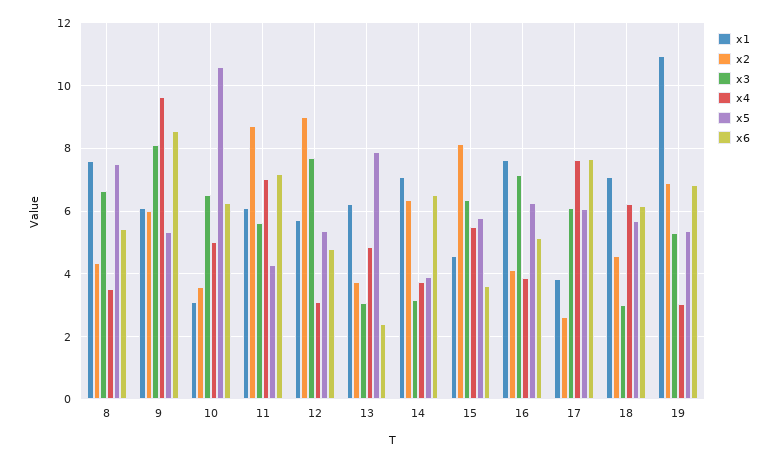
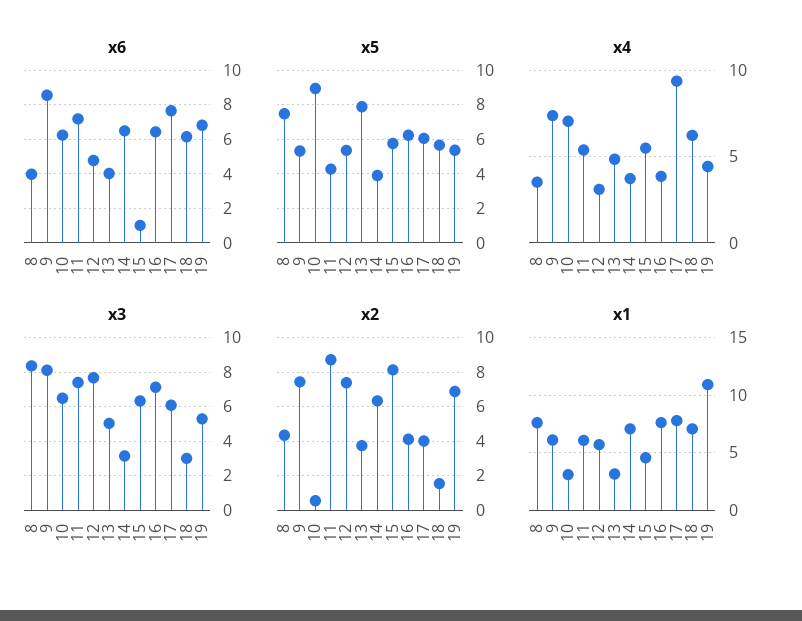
  {
    "x1": {
      "8": 7.6,
      "9": 6.2,
      "10": 3.2,
      "11": 6,
      "12": 5.8,
-     "13": 6.2,
+     "13": 3,
      "14": 7,
      "15": 4.6,
      "16": 7.6,
-     "17": 3.8,
+     "17": 8,
      "18": 7,
      "19": 11
    },
    "x2": {
      "8": 4.4,
-     "9": 6,
+     "9": 7.5,
-     "10": 3.6,
+     "10": 0.5,
      "11": 8.8,
-     "12": 9,
+     "12": 7.5,
      "13": 3.8,
      "14": 6.4,
      "15": 8.2,
      "16": 4.2,
-     "17": 2.6,
+     "17": 4,
-     "18": 4.6,
+     "18": 1.5,
      "19": 6.8
    },
    "x3": {
-     "8": 6.6,
+     "8": 8.5,
      "9": 8.2,
      "10": 6.4,
-     "11": 5.6,
+     "11": 7.5,
      "12": 7.6,
-     "13": 3,
+     "13": 5,
      "14": 3.2,
      "15": 6.4,
      "16": 7.2,
      "17": 6,
      "18": 3,
      "19": 5.2
    },
    "x4": {
      "8": 3.6,
-     "9": 9.6,
+     "9": 7.5,
-     "10": 5,
+     "10": 7,
-     "11": 7,
+     "11": 5.5,
      "12": 3.2,
      "13": 4.8,
      "14": 3.8,
      "15": 5.4,
      "16": 3.8,
-     "17": 7.6,
+     "17": 9.5,
      "18": 6.2,
-     "19": 3
+     "19": 4.5
    },
    "x5": {
      "8": 7.4,
      "9": 5.4,
-     "10": 10.6,
+     "10": 9,
      "11": 4.2,
      "12": 5.4,
      "13": 7.8,
      "14": 4,
      "15": 5.8,
      "16": 6.2,
      "17": 6,
      "18": 5.6,
      "19": 5.4
    },
    "x6": {
-     "8": 5.4,
+     "8": 4,
      "9": 8.6,
      "10": 6.2,
      "11": 7.2,
      "12": 4.8,
-     "13": 2.4,
+     "13": 4,
      "14": 6.4,
-     "15": 3.6,
+     "15": 1,
-     "16": 5.2,
+     "16": 6.5,
      "17": 7.6,
      "18": 6.2,
      "19": 6.8
    }
  }

